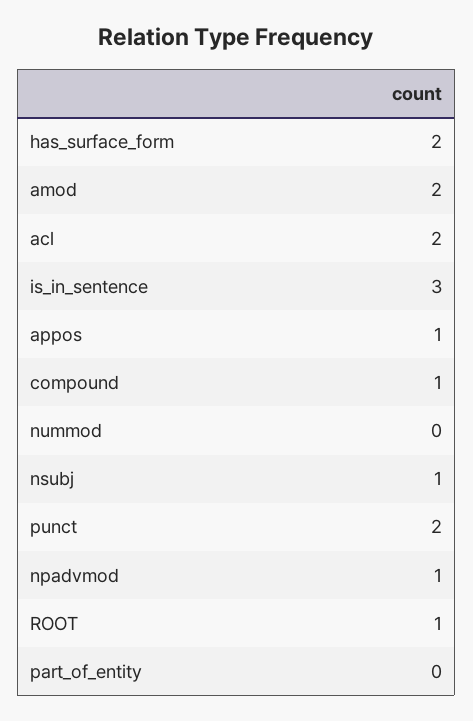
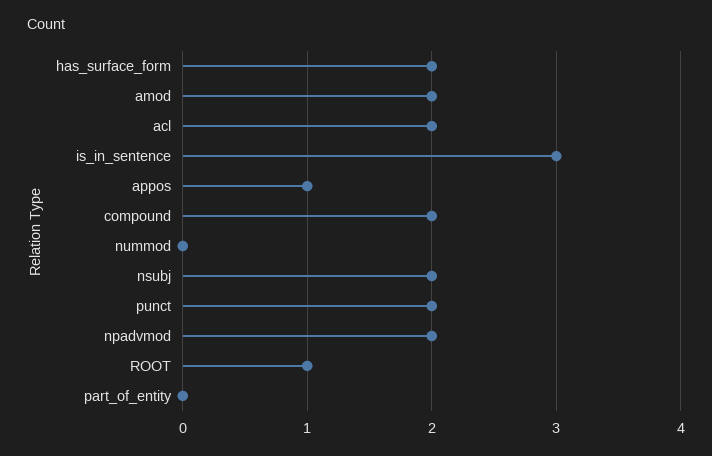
  {
    "has_surface_form": 2,
    "amod": 2,
    "acl": 2,
    "is_in_sentence": 3,
    "appos": 1,
-   "compound": 1,
+   "compound": 2,
    "nummod": 0,
-   "nsubj": 1,
+   "nsubj": 2,
    "punct": 2,
-   "npadvmod": 1,
+   "npadvmod": 2,
    "ROOT": 1,
    "part_of_entity": 0
  }

